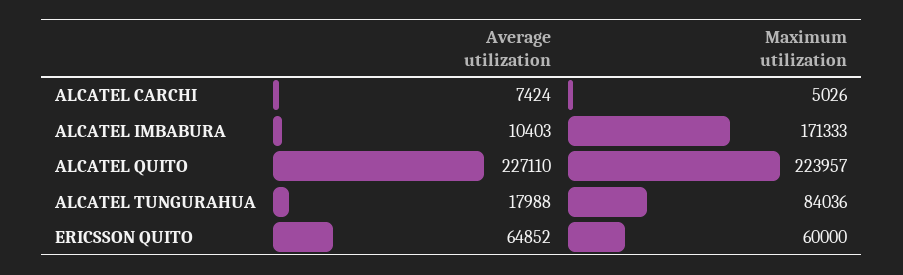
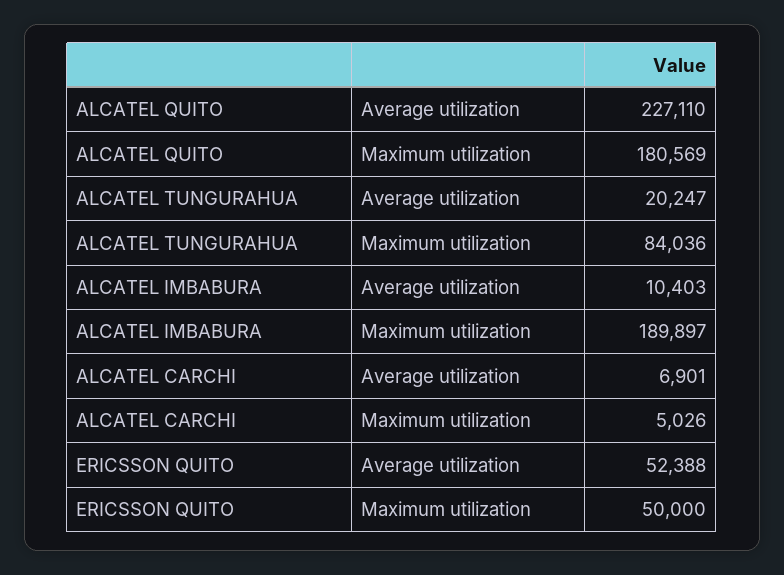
  {
    "Average utilization": {
-     "ALCATEL CARCHI": 7424,
+     "ALCATEL CARCHI": 6901,
      "ALCATEL IMBABURA": 10403,
      "ALCATEL QUITO": 227110,
-     "ALCATEL TUNGURAHUA": 17988,
+     "ALCATEL TUNGURAHUA": 20247,
-     "ERICSSON QUITO": 64852
+     "ERICSSON QUITO": 52388
    },
    "Maximum utilization": {
      "ALCATEL CARCHI": 5026,
-     "ALCATEL IMBABURA": 171333,
+     "ALCATEL IMBABURA": 189897,
-     "ALCATEL QUITO": 223957,
+     "ALCATEL QUITO": 180569,
      "ALCATEL TUNGURAHUA": 84036,
-     "ERICSSON QUITO": 60000
+     "ERICSSON QUITO": 50000
    }
  }

